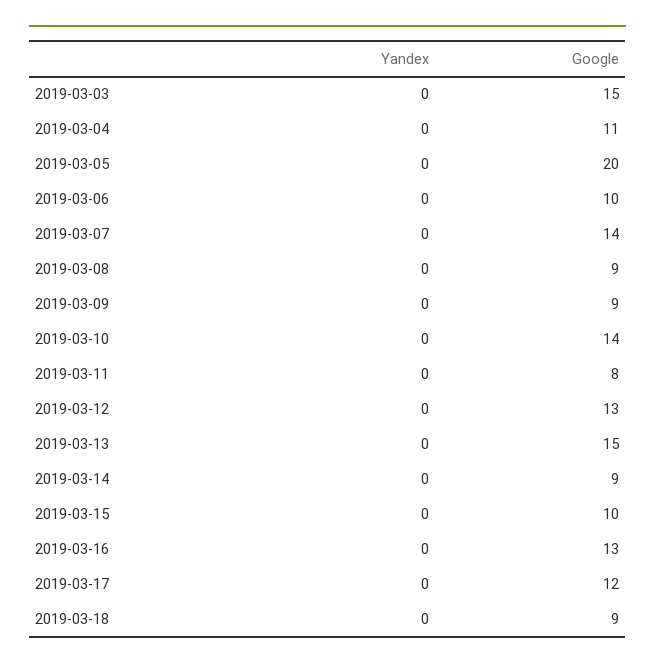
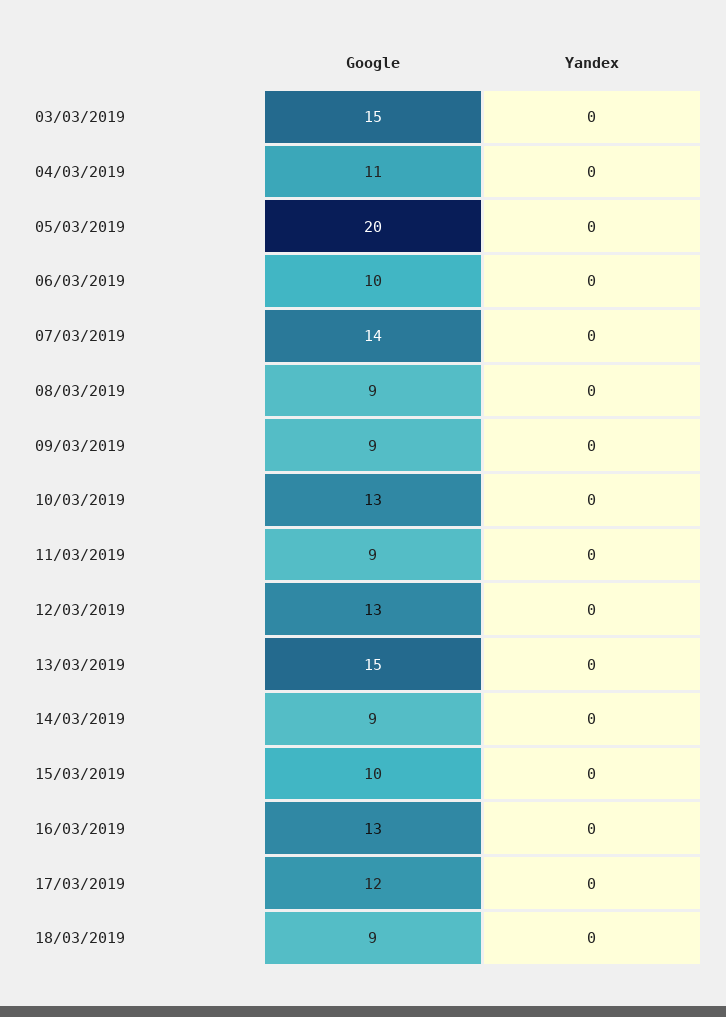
  {
    "Yandex": {
      "2019-03-03": 0,
      "2019-03-04": 0,
      "2019-03-05": 0,
      "2019-03-06": 0,
      "2019-03-07": 0,
      "2019-03-08": 0,
      "2019-03-09": 0,
      "2019-03-10": 0,
      "2019-03-11": 0,
      "2019-03-12": 0,
      "2019-03-13": 0,
      "2019-03-14": 0,
      "2019-03-15": 0,
      "2019-03-16": 0,
      "2019-03-17": 0,
      "2019-03-18": 0
    },
    "Google": {
      "2019-03-03": 15,
      "2019-03-04": 11,
      "2019-03-05": 20,
      "2019-03-06": 10,
      "2019-03-07": 14,
      "2019-03-08": 9,
      "2019-03-09": 9,
-     "2019-03-10": 14,
+     "2019-03-10": 13,
-     "2019-03-11": 8,
+     "2019-03-11": 9,
      "2019-03-12": 13,
      "2019-03-13": 15,
      "2019-03-14": 9,
      "2019-03-15": 10,
      "2019-03-16": 13,
      "2019-03-17": 12,
      "2019-03-18": 9
    }
  }

